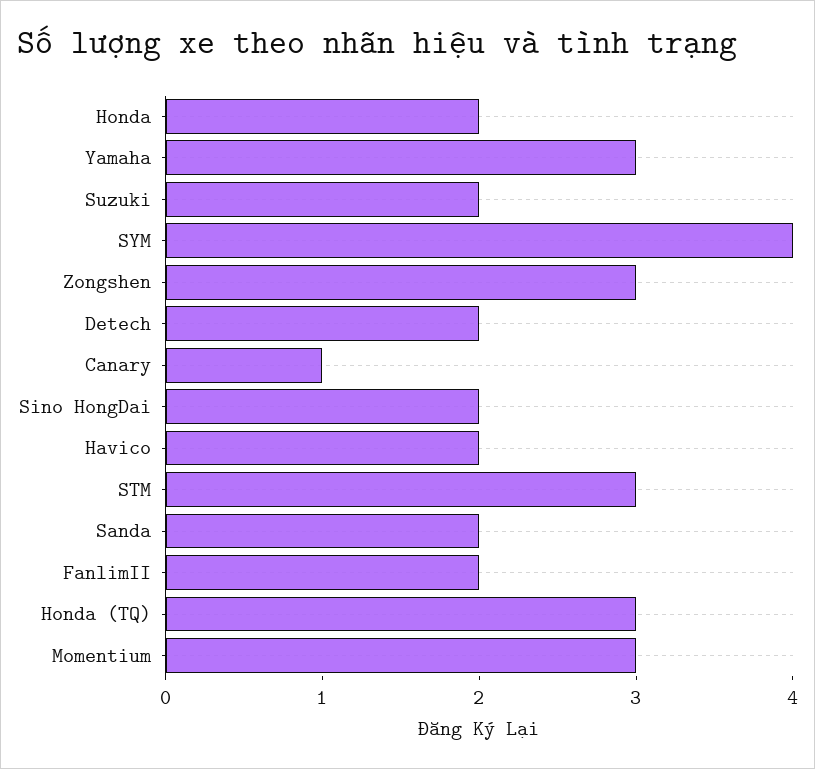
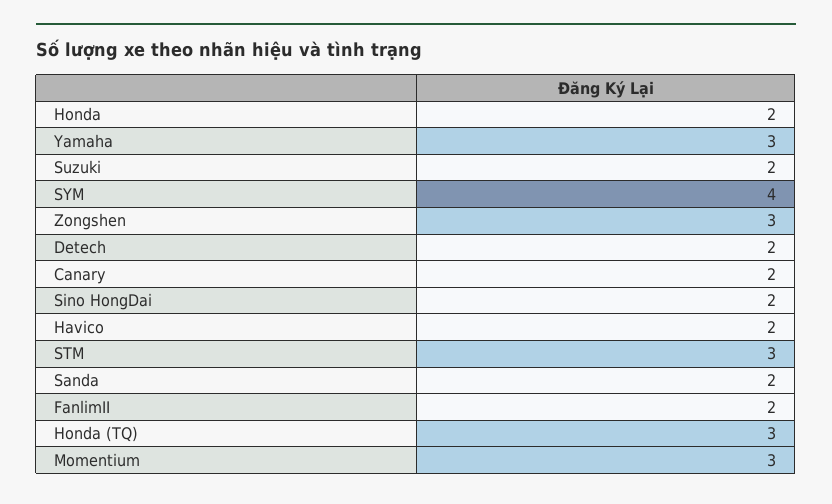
  {
    "Honda": 2,
    "Yamaha": 3,
    "Suzuki": 2,
    "SYM": 4,
    "Zongshen": 3,
    "Detech": 2,
-   "Canary": 1,
+   "Canary": 2,
    "Sino HongDai": 2,
    "Havico": 2,
    "STM": 3,
    "Sanda": 2,
    "FanlimII": 2,
    "Honda (TQ)": 3,
    "Momentium": 3
  }

